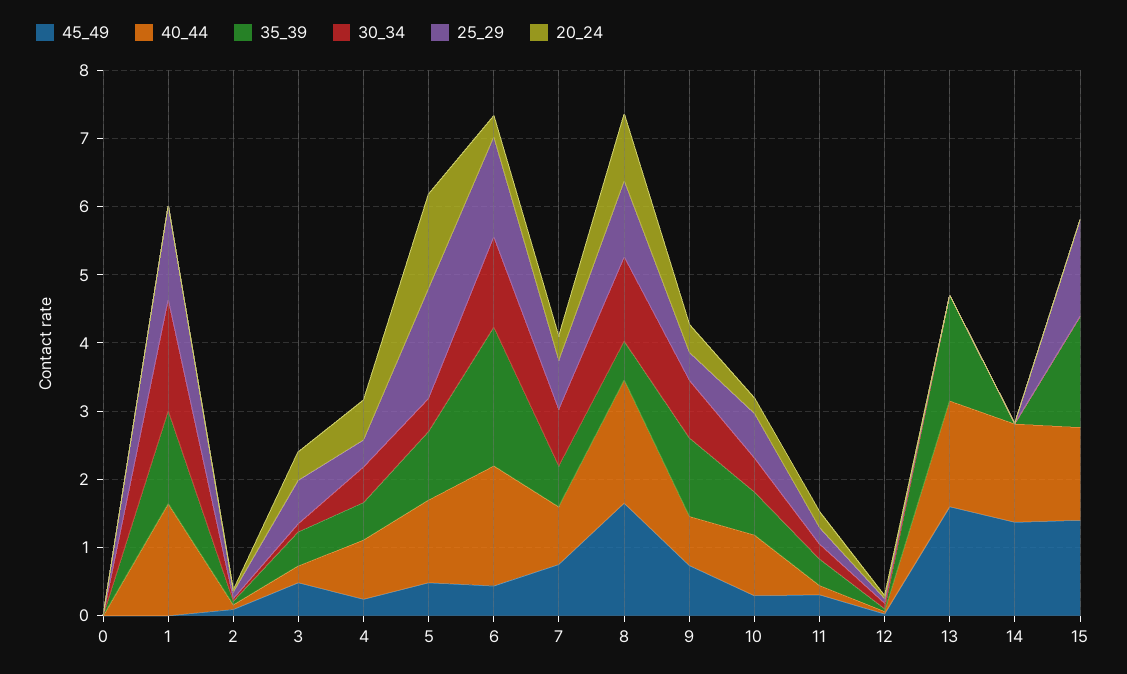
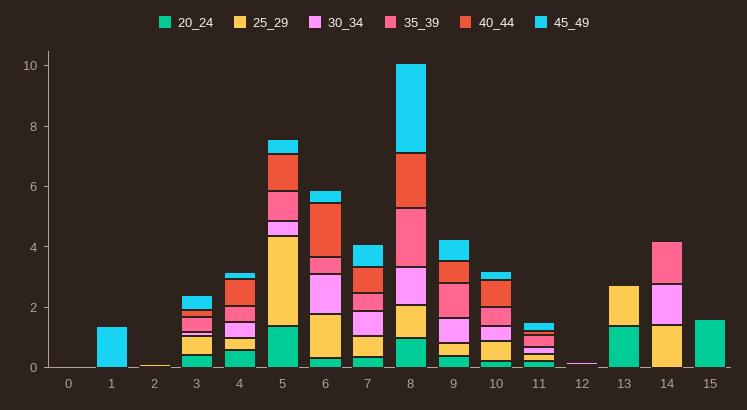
  {
    "45_49": {
      "0": 0,
-     "1": 0,
+     "1": 1.5,
      "2": 0,
      "3": 0.4,
      "4": 0.2,
      "5": 0.4,
      "6": 0.4,
      "7": 0.8,
-     "8": 1.6,
+     "8": 3,
      "9": 0.8,
      "10": 0.2,
      "11": 0.4,
      "12": 0,
-     "13": 1.6,
+     "13": 0,
-     "14": 1.4,
+     "14": 0,
-     "15": 1.4
+     "15": 0
    },
    "40_44": {
      "0": 0,
-     "1": 1.6,
+     "1": 0,
      "2": 0,
      "3": 0.2,
      "4": 0.8,
      "5": 1.2,
      "6": 1.8,
      "7": 0.8,
      "8": 1.8,
      "9": 0.8,
      "10": 0.8,
      "11": 0.2,
      "12": 0,
-     "13": 1.6,
+     "13": 0,
-     "14": 1.4,
+     "14": 0,
-     "15": 1.4
+     "15": 0
    },
    "35_39": {
      "0": 0,
-     "1": 1.4,
+     "1": 0,
      "2": 0,
      "3": 0.4,
      "4": 0.6,
      "5": 1,
-     "6": 2,
+     "6": 0.5,
      "7": 0.6,
-     "8": 0.6,
+     "8": 2,
      "9": 1.2,
      "10": 0.6,
      "11": 0.4,
      "12": 0,
-     "13": 1.6,
+     "13": 0,
-     "14": 0,
+     "14": 1.5,
-     "15": 1.6
+     "15": 0
    },
    "30_34": {
      "0": 0,
-     "1": 1.6,
+     "1": 0,
      "2": 0,
      "3": 0.2,
      "4": 0.6,
      "5": 0.4,
      "6": 1.4,
      "7": 0.8,
      "8": 1.2,
      "9": 0.8,
      "10": 0.4,
      "11": 0.2,
      "12": 0,
      "13": 0,
-     "14": 0,
+     "14": 1.5,
      "15": 0
    },
    "25_29": {
      "0": 0,
-     "1": 1.4,
+     "1": 0,
      "2": 0,
      "3": 0.6,
      "4": 0.4,
-     "5": 1.6,
+     "5": 3,
      "6": 1.4,
      "7": 0.8,
      "8": 1.2,
      "9": 0.4,
      "10": 0.6,
      "11": 0.2,
      "12": 0,
-     "13": 0,
+     "13": 1.5,
-     "14": 0,
+     "14": 1.5,
-     "15": 1.4
+     "15": 0
    },
    "20_24": {
      "0": 0,
      "1": 0,
      "2": 0,
      "3": 0.4,
      "4": 0.6,
      "5": 1.4,
      "6": 0.4,
      "7": 0.4,
      "8": 1,
      "9": 0.4,
      "10": 0.2,
      "11": 0.2,
      "12": 0,
-     "13": 0,
+     "13": 1.5,
      "14": 0,
-     "15": 0
+     "15": 1.5
    }
  }

